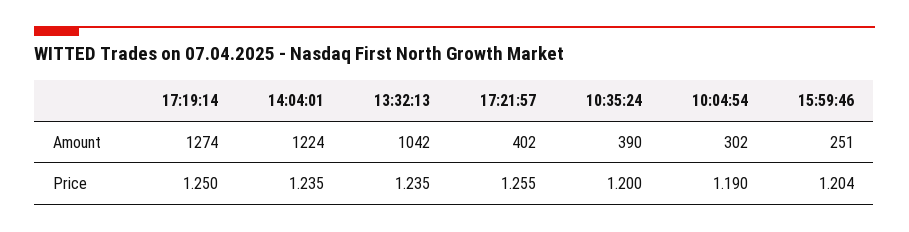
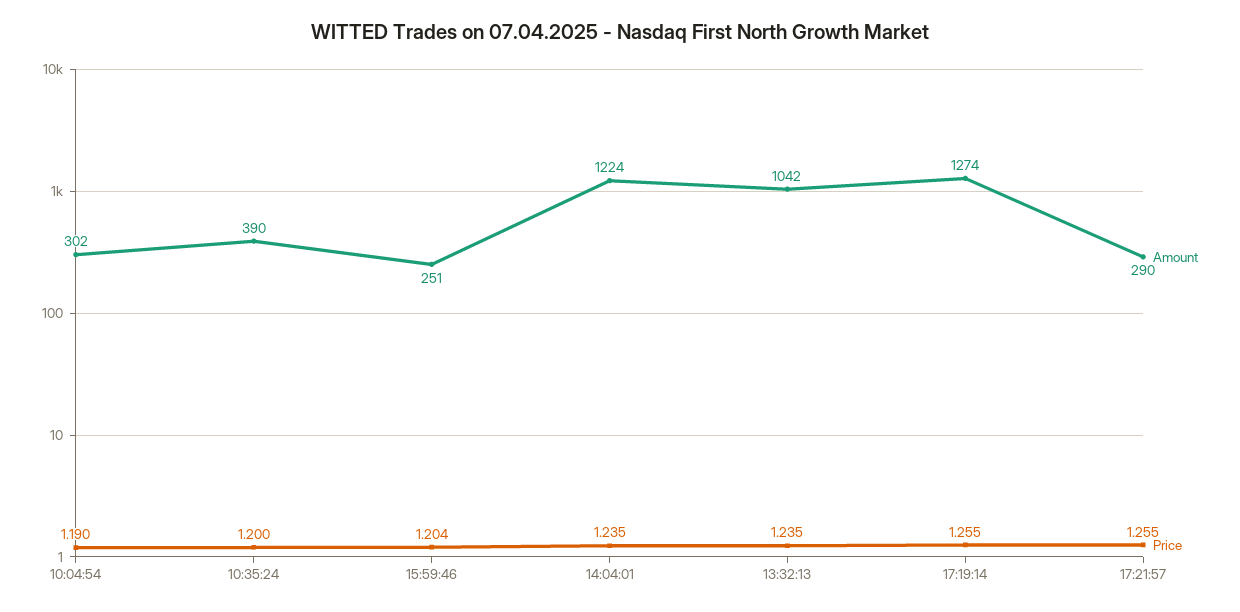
  {
    "Amount": {
      "17:19:14": 1274,
      "14:04:01": 1224,
      "13:32:13": 1042,
-     "17:21:57": 402,
+     "17:21:57": 290,
      "10:35:24": 390,
      "10:04:54": 302,
      "15:59:46": 251
    },
    "Price": {
-     "17:19:14": 1.25,
+     "17:19:14": 1.255,
      "14:04:01": 1.235,
      "13:32:13": 1.235,
      "17:21:57": 1.255,
      "10:35:24": 1.2,
      "10:04:54": 1.19,
      "15:59:46": 1.204
    }
  }

